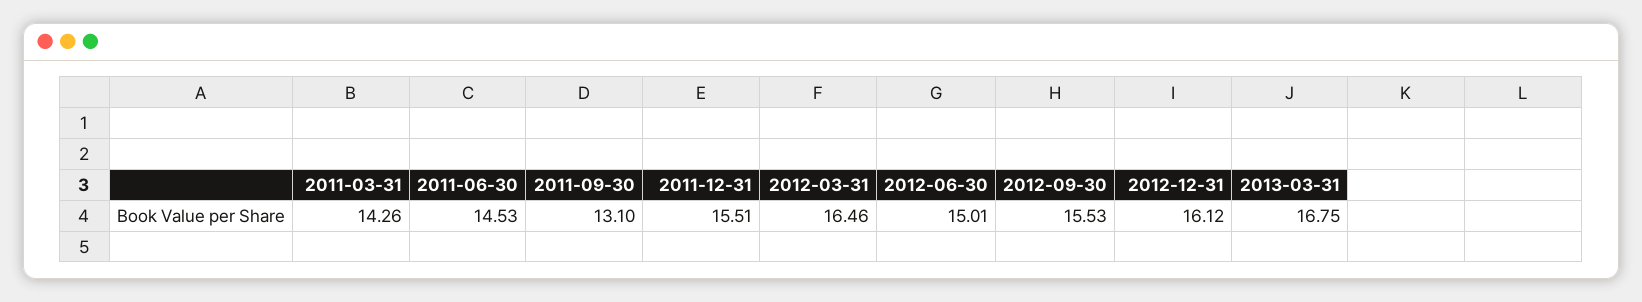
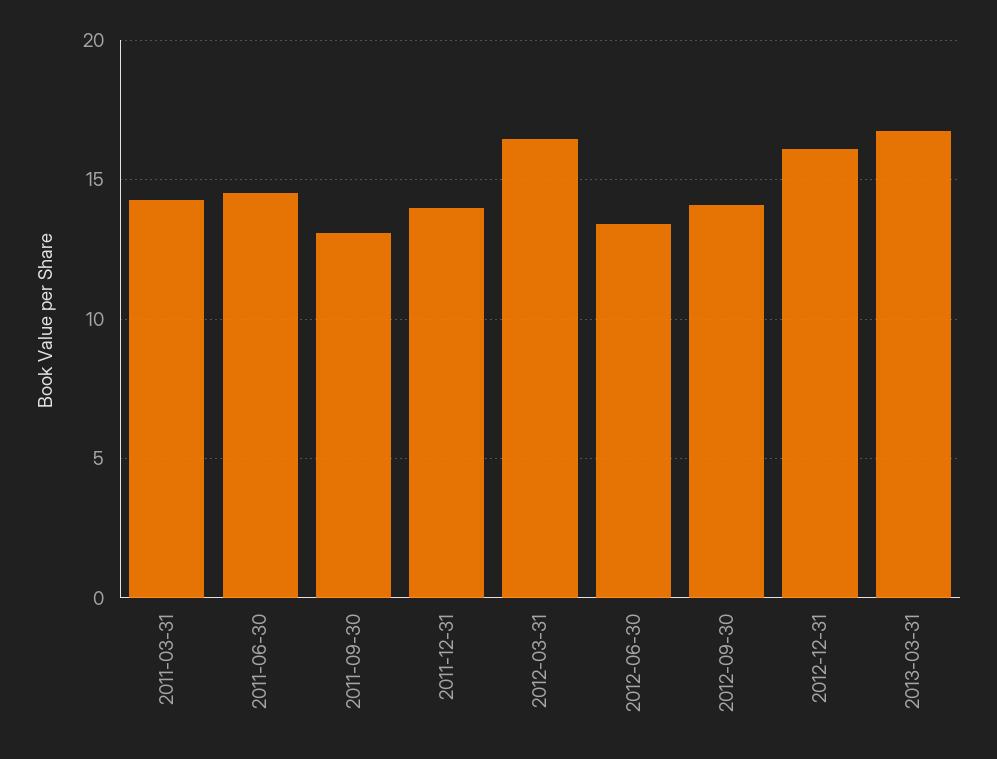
  {
    "2011-03-31": 14.26,
    "2011-06-30": 14.53,
    "2011-09-30": 13.1,
-   "2011-12-31": 15.51,
+   "2011-12-31": 14,
    "2012-03-31": 16.46,
-   "2012-06-30": 15.01,
+   "2012-06-30": 13.5,
-   "2012-09-30": 15.53,
+   "2012-09-30": 14,
    "2012-12-31": 16.12,
    "2013-03-31": 16.75
  }

